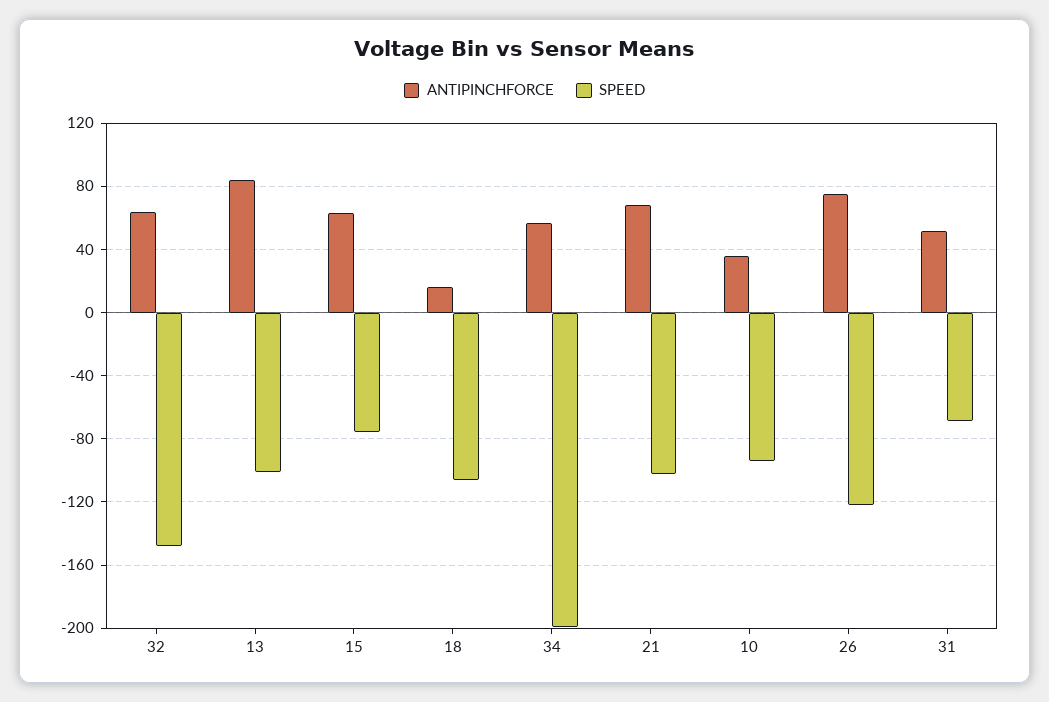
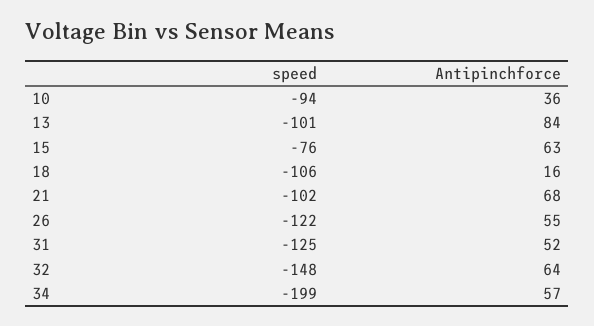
  {
    "ANTIPINCHFORCE": {
      "32": 64,
      "13": 84,
      "15": 63,
      "18": 16,
      "34": 57,
      "21": 68,
      "10": 36,
-     "26": 75,
+     "26": 55,
      "31": 52
    },
    "SPEED": {
      "32": -148,
      "13": -101,
      "15": -76,
      "18": -106,
      "34": -199,
      "21": -102,
      "10": -94,
      "26": -122,
-     "31": -70
+     "31": -125
    }
  }

